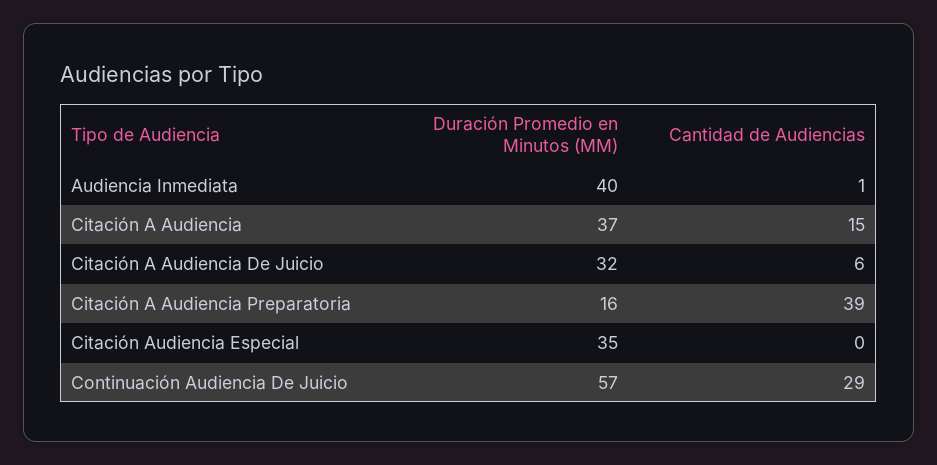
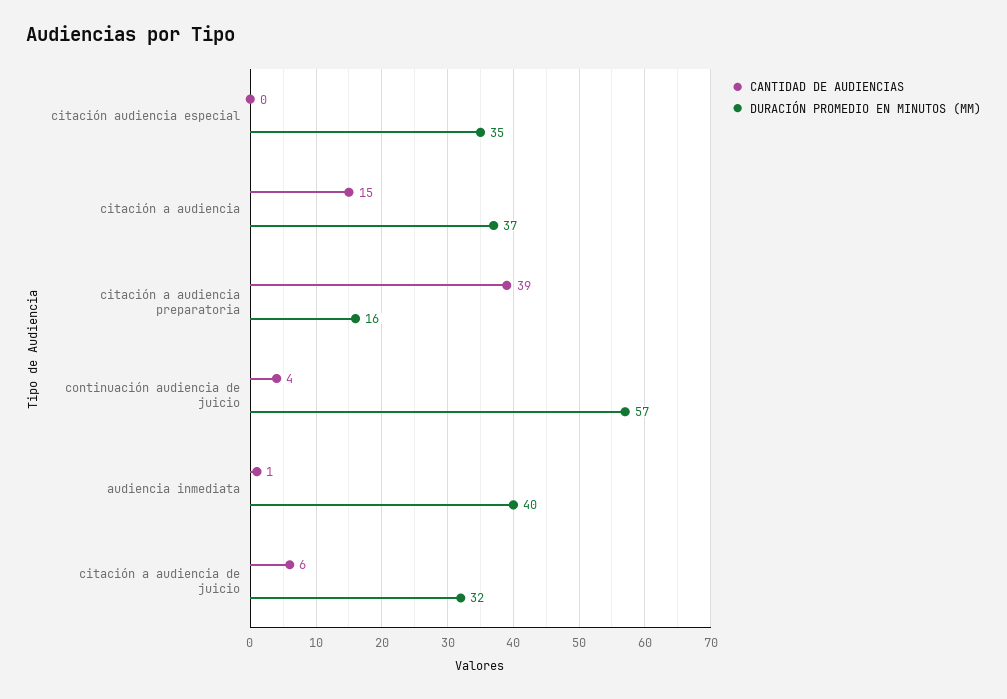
  {
    "Duración Promedio en Minutos (MM)": {
      "Audiencia Inmediata": 40,
      "Citación A Audiencia": 37,
      "Citación A Audiencia De Juicio": 32,
      "Citación A Audiencia Preparatoria": 16,
      "Citación Audiencia Especial": 35,
      "Continuación Audiencia De Juicio": 57
    },
    "Cantidad de Audiencias": {
      "Audiencia Inmediata": 1,
      "Citación A Audiencia": 15,
      "Citación A Audiencia De Juicio": 6,
      "Citación A Audiencia Preparatoria": 39,
      "Citación Audiencia Especial": 0,
-     "Continuación Audiencia De Juicio": 29
+     "Continuación Audiencia De Juicio": 4
    }
  }

